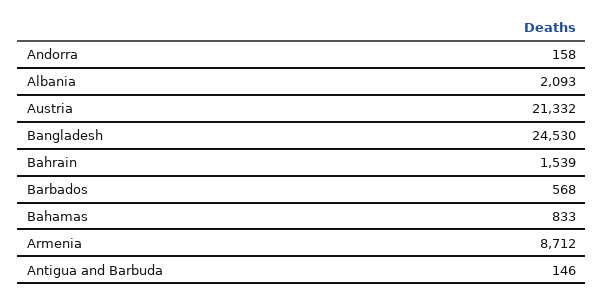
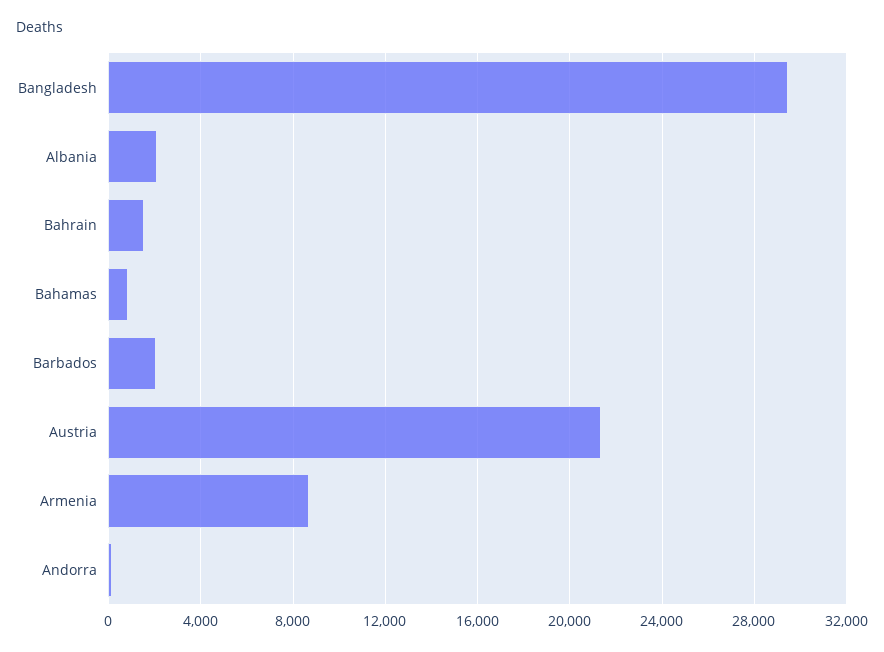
  {
    "Andorra": 158,
    "Albania": 2093,
    "Austria": 21332,
-   "Bangladesh": 24530,
+   "Bangladesh": 29500,
    "Bahrain": 1539,
-   "Barbados": 568,
+   "Barbados": 2000,
    "Bahamas": 833,
-   "Armenia": 8712,
+   "Armenia": 8712
-   "Antigua and Barbuda": 146
  }

